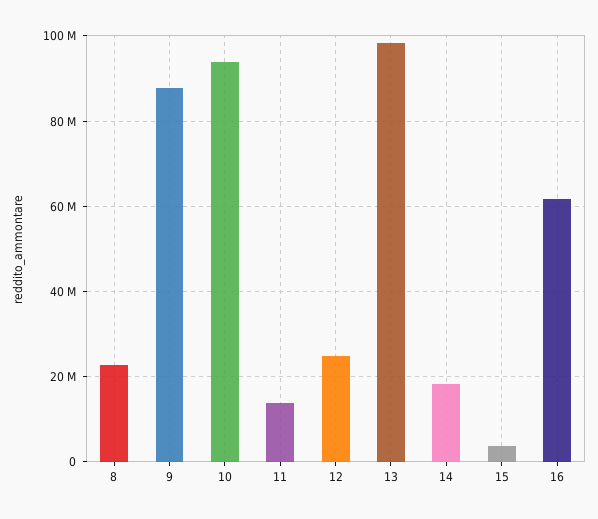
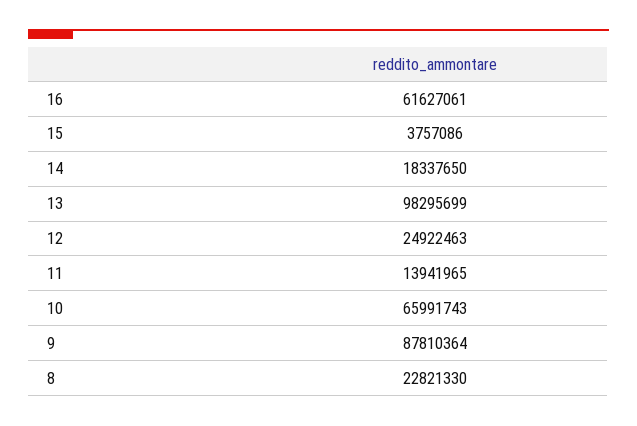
  {
    "8": 22821330,
    "9": 87810364,
-   "10": 94000000,
+   "10": 65991743,
    "11": 13941965,
    "12": 24922463,
    "13": 98295699,
    "14": 18337650,
    "15": 3757086,
    "16": 61627061
  }

